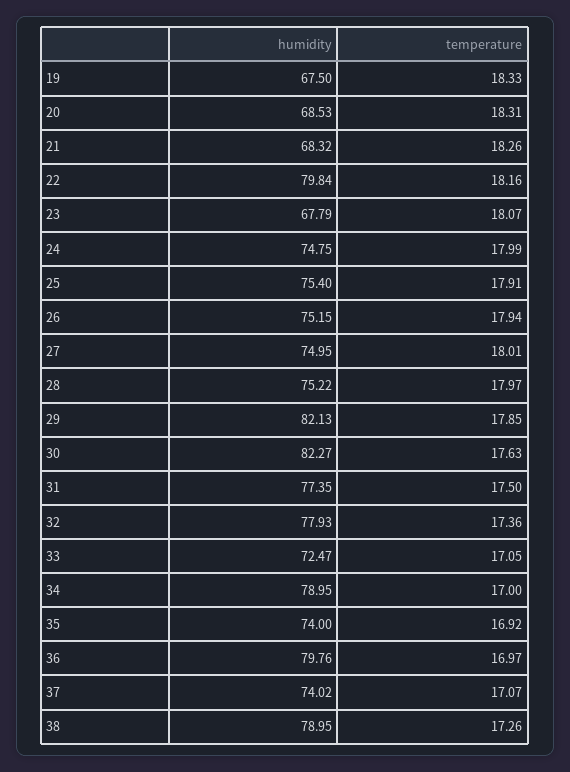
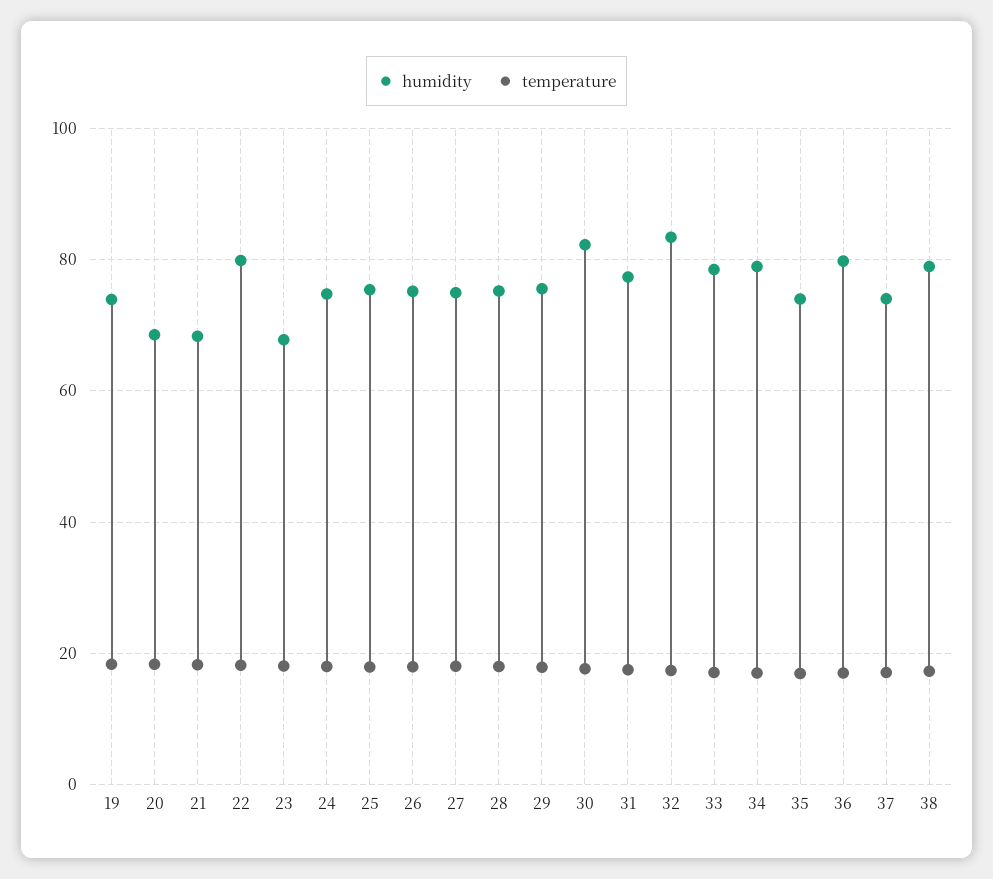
  {
    "humidity": {
-     "19": 67.5,
+     "19": 74,
      "20": 68.53,
      "21": 68.32,
      "22": 79.84,
      "23": 67.79,
      "24": 74.75,
      "25": 75.4,
      "26": 75.15,
      "27": 74.95,
      "28": 75.22,
-     "29": 82.13,
+     "29": 76,
      "30": 82.27,
      "31": 77.35,
-     "32": 77.93,
+     "32": 84,
-     "33": 72.47,
+     "33": 78,
      "34": 78.95,
      "35": 74,
      "36": 79.76,
      "37": 74.02,
      "38": 78.95
    },
    "temperature": {
      "19": 18.33,
      "20": 18.31,
      "21": 18.26,
      "22": 18.16,
      "23": 18.07,
      "24": 17.99,
      "25": 17.91,
      "26": 17.94,
      "27": 18.01,
      "28": 17.97,
      "29": 17.85,
      "30": 17.63,
      "31": 17.5,
      "32": 17.36,
      "33": 17.05,
      "34": 17,
      "35": 16.92,
      "36": 16.97,
      "37": 17.07,
      "38": 17.26
    }
  }

